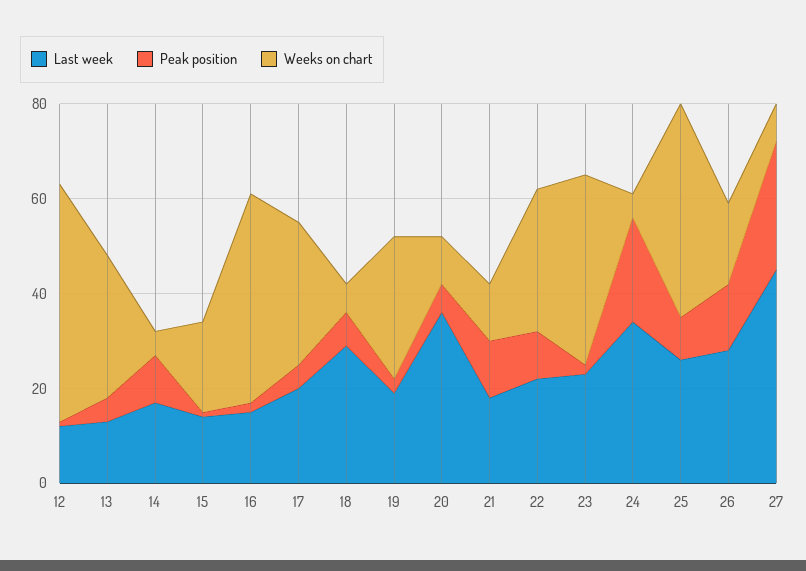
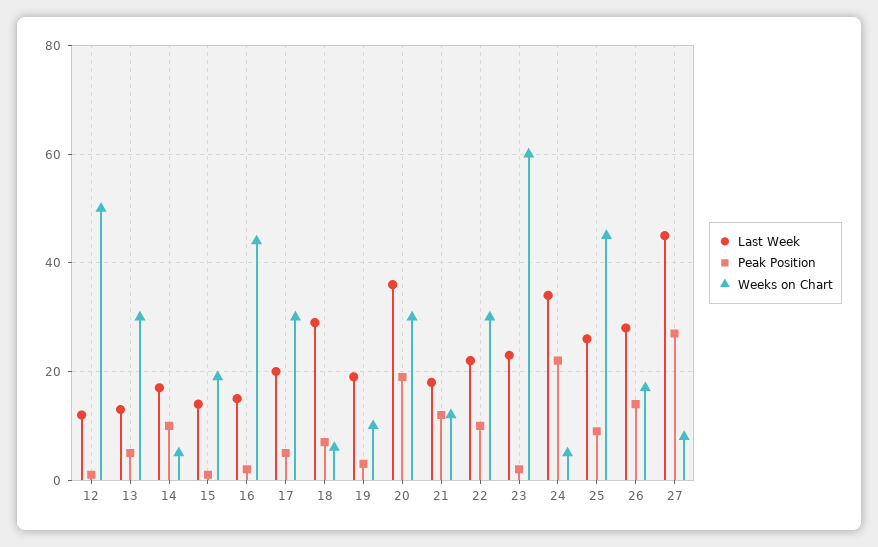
  {
    "Last week": {
      "12": 10,
      "13": 15,
      "14": 15,
      "15": 15,
      "16": 15,
      "17": 20,
      "18": 30,
      "19": 20,
      "20": 35,
      "21": 20,
      "22": 20,
      "23": 25,
      "24": 35,
      "25": 25,
      "26": 30,
      "27": 45
    },
    "Peak position": {
      "12": 0,
      "13": 5,
      "14": 10,
      "15": 0,
      "16": 0,
      "17": 5,
      "18": 5,
      "19": 5,
-     "20": 5,
+     "20": 20,
      "21": 10,
      "22": 10,
      "23": 0,
      "24": 20,
      "25": 10,
      "26": 15,
      "27": 25
    },
    "Weeks on chart": {
      "12": 50,
      "13": 30,
      "14": 5,
      "15": 20,
      "16": 45,
      "17": 30,
      "18": 5,
-     "19": 30,
+     "19": 10,
-     "20": 10,
+     "20": 30,
      "21": 10,
      "22": 30,
-     "23": 40,
+     "23": 60,
      "24": 5,
      "25": 45,
      "26": 15,
      "27": 10
    }
  }

